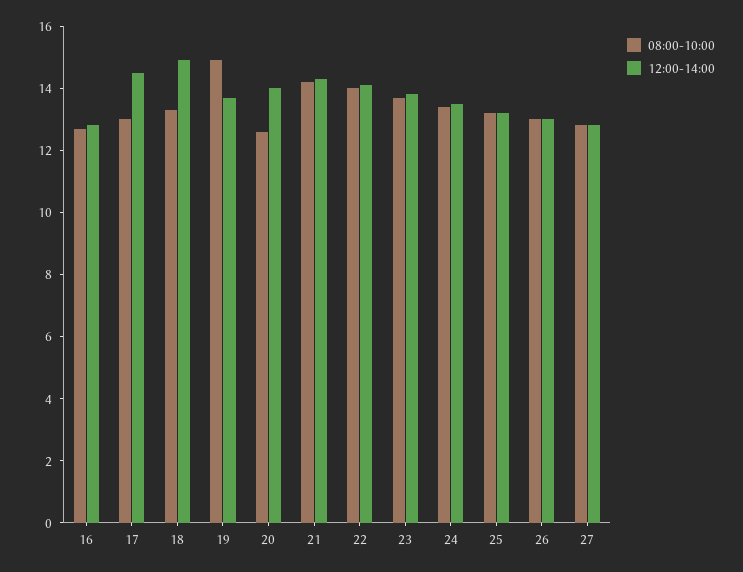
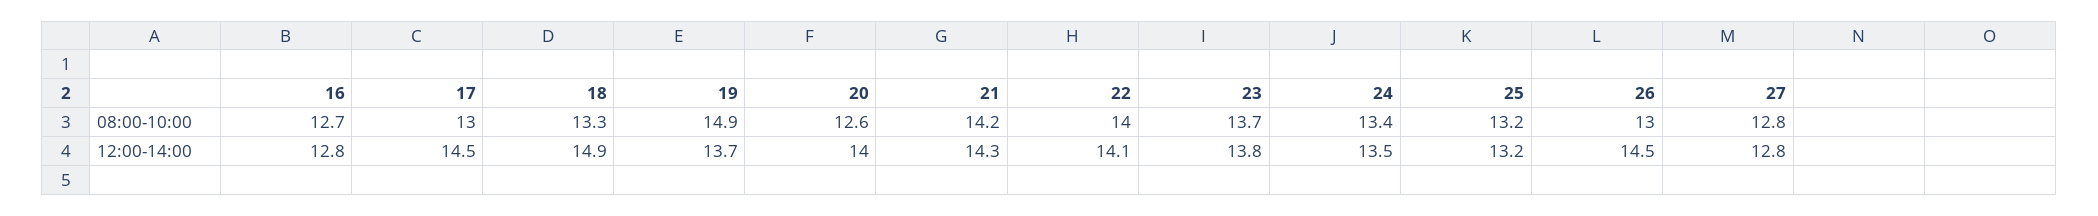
  {
    "08:00-10:00": {
      "16": 12.7,
      "17": 13,
      "18": 13.3,
      "19": 14.9,
      "20": 12.6,
      "21": 14.2,
      "22": 14,
      "23": 13.7,
      "24": 13.4,
      "25": 13.2,
      "26": 13,
      "27": 12.8
    },
    "12:00-14:00": {
      "16": 12.8,
      "17": 14.5,
      "18": 14.9,
      "19": 13.7,
      "20": 14,
      "21": 14.3,
      "22": 14.1,
      "23": 13.8,
      "24": 13.5,
      "25": 13.2,
-     "26": 13,
+     "26": 14.5,
      "27": 12.8
    }
  }

